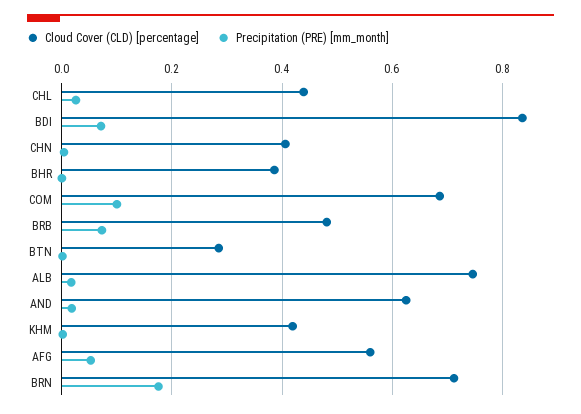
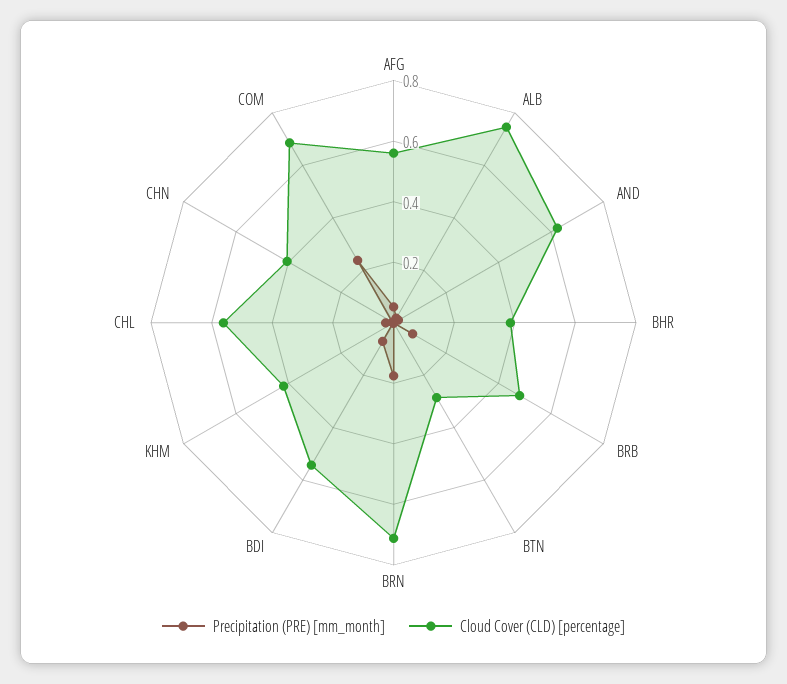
  {
    "Cloud Cover (CLD) [percentage]": {
-     "CHL": 0.44,
+     "CHL": 0.55,
-     "BDI": 0.84,
+     "BDI": 0.55,
      "CHN": 0.4,
      "BHR": 0.38,
      "COM": 0.68,
      "BRB": 0.48,
      "BTN": 0.28,
      "ALB": 0.74,
      "AND": 0.62,
      "KHM": 0.42,
      "AFG": 0.56,
      "BRN": 0.72
    },
    "Precipitation (PRE) [mm_month]": {
      "CHL": 0.02,
      "BDI": 0.08,
      "CHN": 0,
      "BHR": 0,
-     "COM": 0.1,
+     "COM": 0.25,
      "BRB": 0.08,
      "BTN": 0,
      "ALB": 0.02,
      "AND": 0.02,
      "KHM": 0,
      "AFG": 0.06,
      "BRN": 0.18
    }
  }

